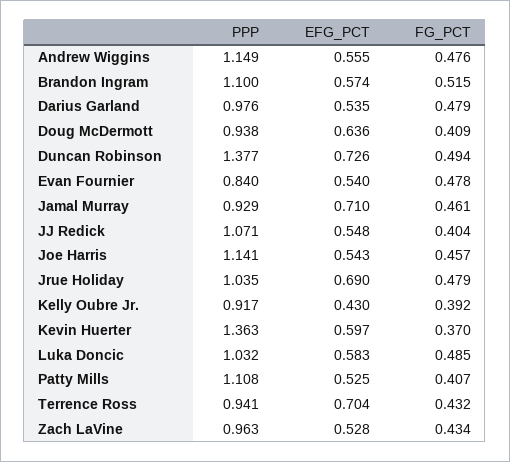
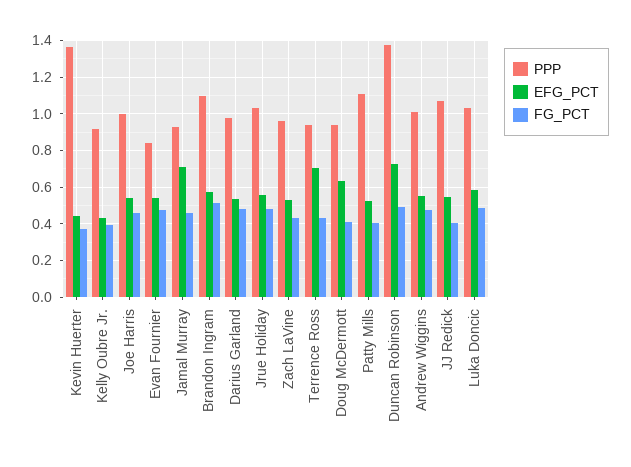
  {
    "PPP": {
-     "Andrew Wiggins": 1.149,
+     "Andrew Wiggins": 1,
      "Brandon Ingram": 1.1,
      "Darius Garland": 0.976,
      "Doug McDermott": 0.938,
      "Duncan Robinson": 1.377,
      "Evan Fournier": 0.84,
      "Jamal Murray": 0.929,
      "JJ Redick": 1.071,
-     "Joe Harris": 1.141,
+     "Joe Harris": 1,
      "Jrue Holiday": 1.035,
      "Kelly Oubre Jr.": 0.917,
      "Kevin Huerter": 1.363,
      "Luka Doncic": 1.032,
      "Patty Mills": 1.108,
      "Terrence Ross": 0.941,
      "Zach LaVine": 0.963
    },
    "EFG_PCT": {
      "Andrew Wiggins": 0.555,
      "Brandon Ingram": 0.574,
      "Darius Garland": 0.535,
      "Doug McDermott": 0.636,
      "Duncan Robinson": 0.726,
      "Evan Fournier": 0.54,
      "Jamal Murray": 0.71,
      "JJ Redick": 0.548,
      "Joe Harris": 0.543,
-     "Jrue Holiday": 0.69,
+     "Jrue Holiday": 0.55,
      "Kelly Oubre Jr.": 0.43,
-     "Kevin Huerter": 0.597,
+     "Kevin Huerter": 0.45,
      "Luka Doncic": 0.583,
      "Patty Mills": 0.525,
      "Terrence Ross": 0.704,
      "Zach LaVine": 0.528
    },
    "FG_PCT": {
      "Andrew Wiggins": 0.476,
      "Brandon Ingram": 0.515,
      "Darius Garland": 0.479,
      "Doug McDermott": 0.409,
      "Duncan Robinson": 0.494,
      "Evan Fournier": 0.478,
      "Jamal Murray": 0.461,
      "JJ Redick": 0.404,
      "Joe Harris": 0.457,
      "Jrue Holiday": 0.479,
      "Kelly Oubre Jr.": 0.392,
      "Kevin Huerter": 0.37,
      "Luka Doncic": 0.485,
      "Patty Mills": 0.407,
      "Terrence Ross": 0.432,
      "Zach LaVine": 0.434
    }
  }

